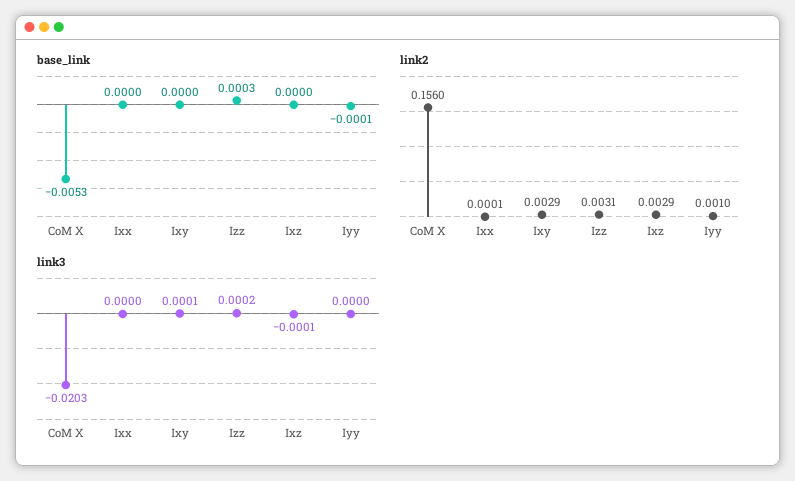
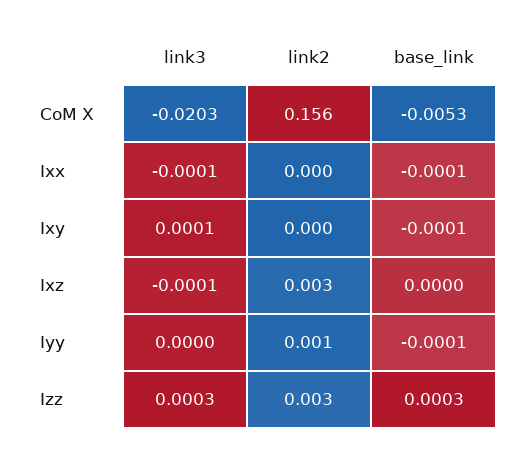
  {
    "base_link": {
      "CoM X": -0.0053,
-     "Ixx": 0,
+     "Ixx": -0.0001,
-     "Ixy": 0,
+     "Ixy": -0.0001,
      "Izz": 0.0003,
      "Ixz": 0,
      "Iyy": -0.0001
    },
    "link2": {
      "CoM X": 0.156,
      "Ixx": 0.0001,
-     "Ixy": 0.0029,
+     "Ixy": 0,
      "Izz": 0.0031,
      "Ixz": 0.0029,
      "Iyy": 0.001
    },
    "link3": {
      "CoM X": -0.0203,
-     "Ixx": 0,
+     "Ixx": -0.0001,
      "Ixy": 0.0001,
-     "Izz": 0.0002,
+     "Izz": 0.0003,
      "Ixz": -0.0001,
      "Iyy": 0
    }
  }

